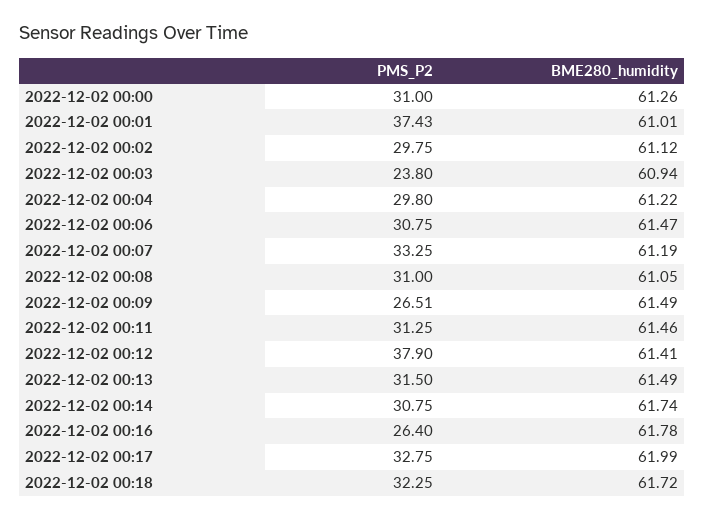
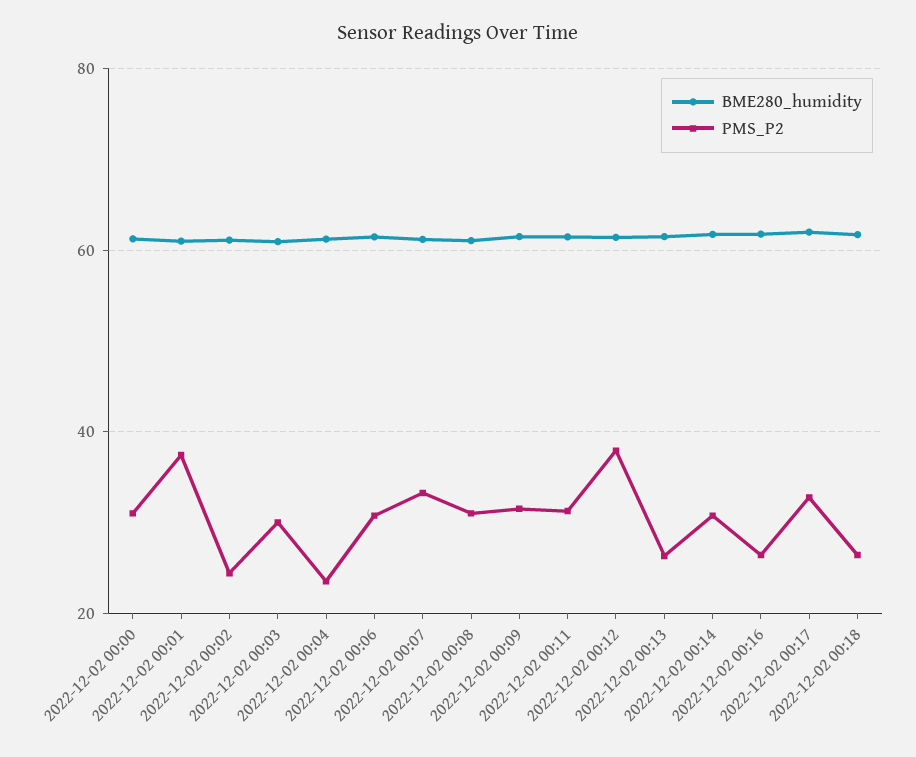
  {
    "PMS_P2": {
      "2022-12-02 00:00": 31,
      "2022-12-02 00:01": 37.43,
-     "2022-12-02 00:02": 29.75,
+     "2022-12-02 00:02": 24,
-     "2022-12-02 00:03": 23.8,
+     "2022-12-02 00:03": 30,
-     "2022-12-02 00:04": 29.8,
+     "2022-12-02 00:04": 24,
      "2022-12-02 00:06": 30.75,
      "2022-12-02 00:07": 33.25,
      "2022-12-02 00:08": 31,
-     "2022-12-02 00:09": 26.51,
+     "2022-12-02 00:09": 32,
      "2022-12-02 00:11": 31.25,
      "2022-12-02 00:12": 37.9,
-     "2022-12-02 00:13": 31.5,
+     "2022-12-02 00:13": 26,
      "2022-12-02 00:14": 30.75,
      "2022-12-02 00:16": 26.4,
      "2022-12-02 00:17": 32.75,
-     "2022-12-02 00:18": 32.25
+     "2022-12-02 00:18": 26
    },
    "BME280_humidity": {
      "2022-12-02 00:00": 61.26,
      "2022-12-02 00:01": 61.01,
      "2022-12-02 00:02": 61.12,
      "2022-12-02 00:03": 60.94,
      "2022-12-02 00:04": 61.22,
      "2022-12-02 00:06": 61.47,
      "2022-12-02 00:07": 61.19,
      "2022-12-02 00:08": 61.05,
      "2022-12-02 00:09": 61.49,
      "2022-12-02 00:11": 61.46,
      "2022-12-02 00:12": 61.41,
      "2022-12-02 00:13": 61.49,
      "2022-12-02 00:14": 61.74,
      "2022-12-02 00:16": 61.78,
      "2022-12-02 00:17": 61.99,
      "2022-12-02 00:18": 61.72
    }
  }

